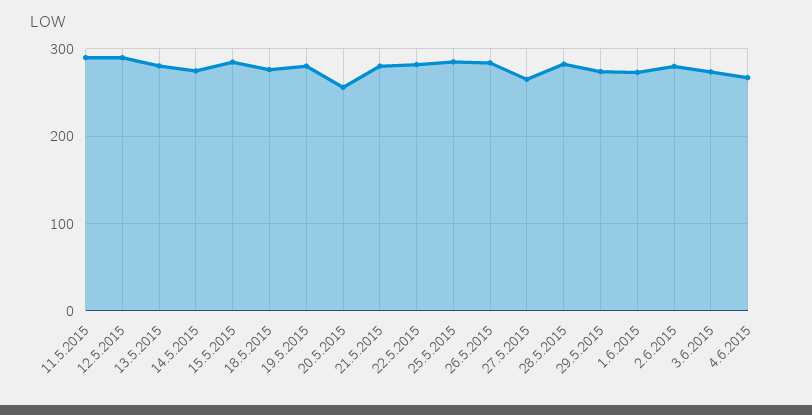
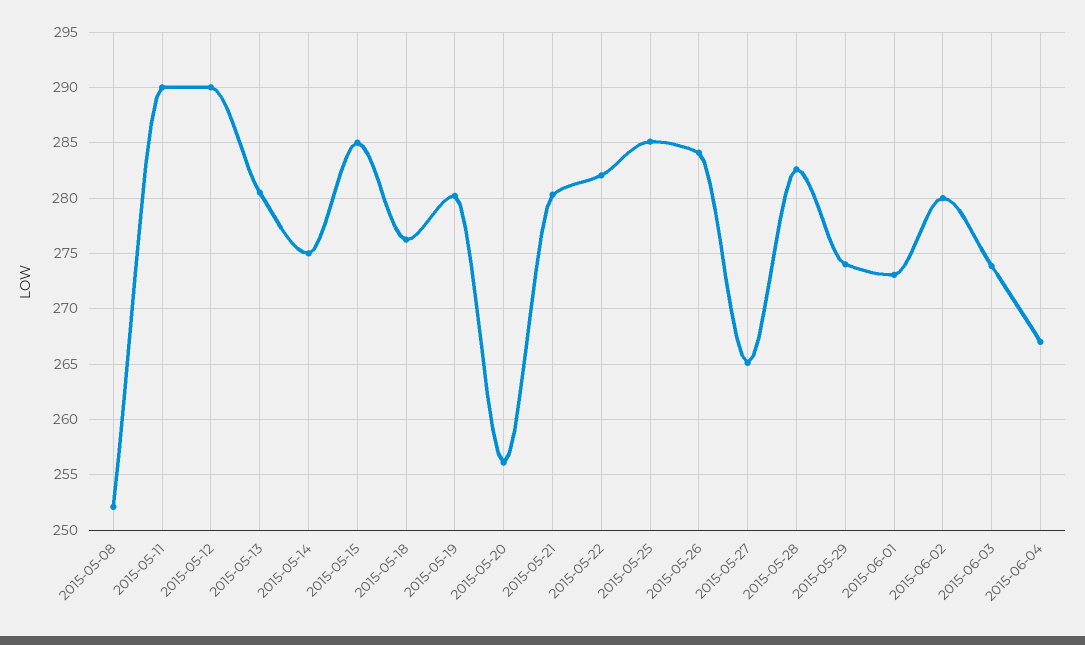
  {
    "11.5.2015": 290,
    "12.5.2015": 290,
    "13.5.2015": 281,
    "14.5.2015": 275,
    "15.5.2015": 285,
    "18.5.2015": 276,
    "19.5.2015": 280,
    "20.5.2015": 256,
    "21.5.2015": 280,
    "22.5.2015": 282,
    "25.5.2015": 285,
    "26.5.2015": 284,
    "27.5.2015": 265,
    "28.5.2015": 283,
    "29.5.2015": 274,
    "1.6.2015": 273,
    "2.6.2015": 280,
    "3.6.2015": 274,
-   "4.6.2015": 267
+   "4.6.2015": 267,
+   "2015-05-08": 252
  }

